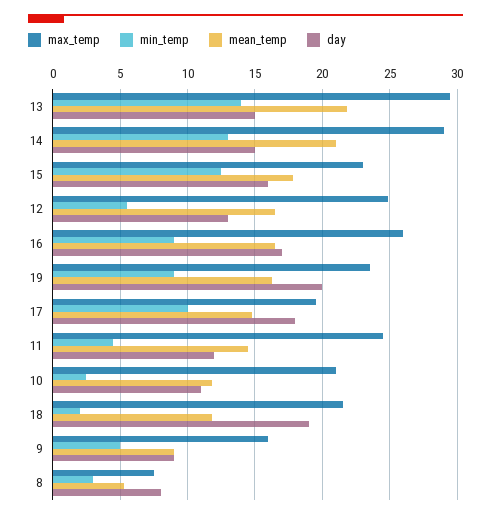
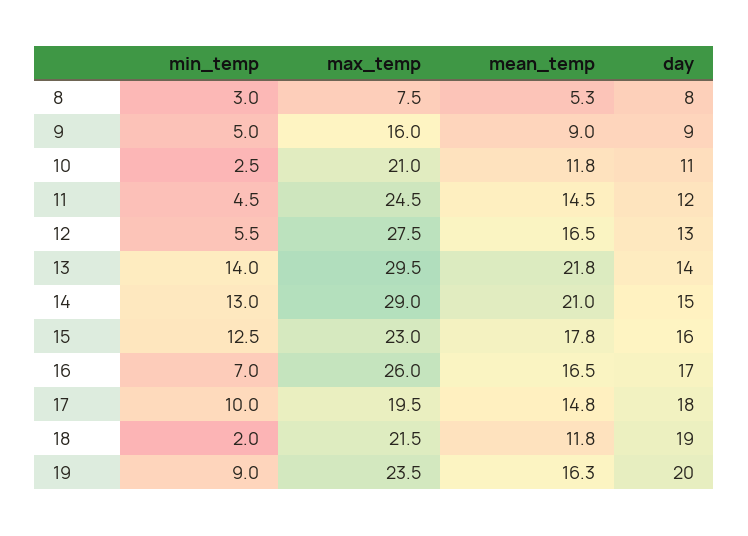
  {
    "max_temp": {
      "13": 29.5,
      "14": 29,
      "15": 23,
-     "12": 25,
+     "12": 27.5,
      "16": 26,
      "19": 23.5,
      "17": 19.5,
      "11": 24.5,
      "10": 21,
      "18": 21.5,
      "9": 16,
      "8": 7.5
    },
    "min_temp": {
      "13": 14,
      "14": 13,
      "15": 12.5,
      "12": 5.5,
-     "16": 9,
+     "16": 7,
      "19": 9,
      "17": 10,
      "11": 4.5,
      "10": 2.5,
      "18": 2,
      "9": 5,
      "8": 3
    },
    "mean_temp": {
      "13": 21.8,
      "14": 21,
      "15": 17.8,
      "12": 16.5,
      "16": 16.5,
      "19": 16.3,
      "17": 14.8,
      "11": 14.5,
      "10": 11.8,
      "18": 11.8,
      "9": 9,
      "8": 5.3
    },
    "day": {
-     "13": 15,
+     "13": 14,
      "14": 15,
      "15": 16,
      "12": 13,
      "16": 17,
      "19": 20,
      "17": 18,
      "11": 12,
      "10": 11,
      "18": 19,
      "9": 9,
      "8": 8
    }
  }

